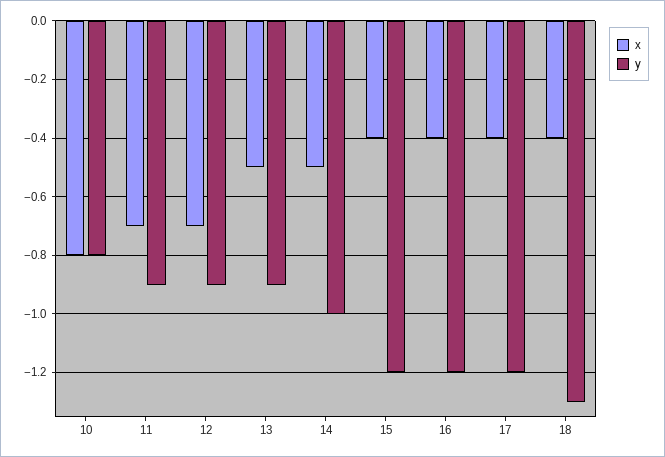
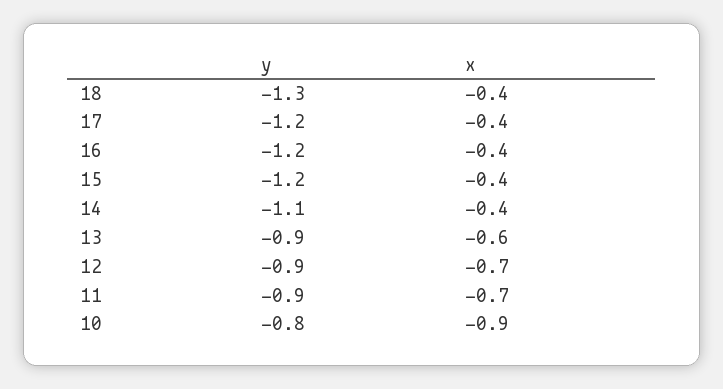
  {
    "x": {
-     "10": -0.8,
+     "10": -0.9,
      "11": -0.7,
      "12": -0.7,
-     "13": -0.5,
+     "13": -0.6,
-     "14": -0.5,
+     "14": -0.4,
      "15": -0.4,
      "16": -0.4,
      "17": -0.4,
      "18": -0.4
    },
    "y": {
      "10": -0.8,
      "11": -0.9,
      "12": -0.9,
      "13": -0.9,
-     "14": -1,
+     "14": -1.1,
      "15": -1.2,
      "16": -1.2,
      "17": -1.2,
      "18": -1.3
    }
  }

